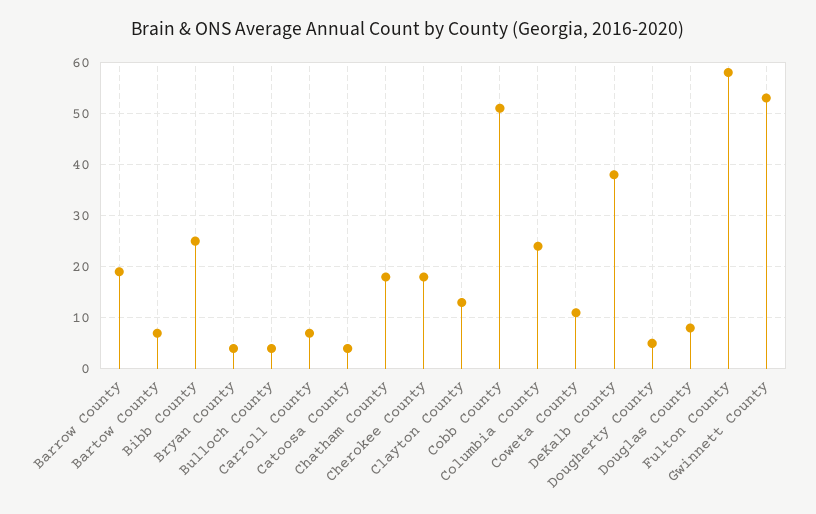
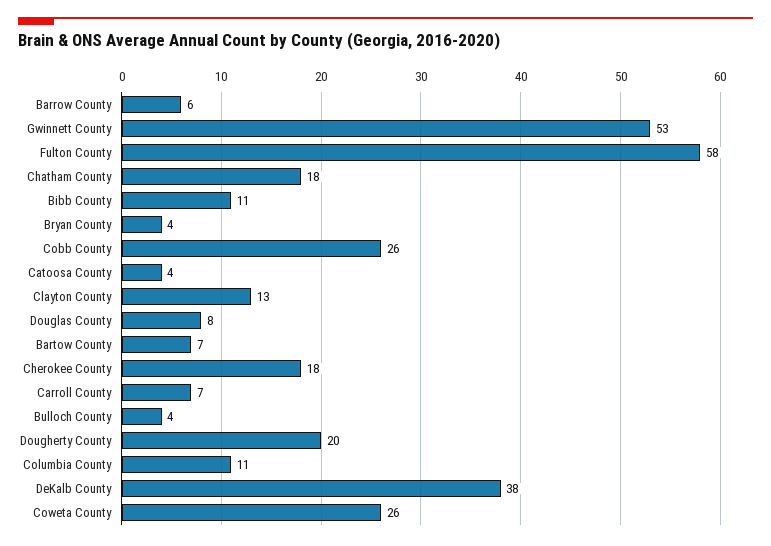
  {
-   "Barrow County": 20,
+   "Barrow County": 6,
    "Bartow County": 7,
-   "Bibb County": 25,
+   "Bibb County": 11,
    "Bryan County": 4,
    "Bulloch County": 4,
    "Carroll County": 7,
    "Catoosa County": 4,
    "Chatham County": 18,
    "Cherokee County": 18,
    "Clayton County": 13,
-   "Cobb County": 50,
+   "Cobb County": 26,
-   "Columbia County": 25,
+   "Columbia County": 11,
-   "Coweta County": 10,
+   "Coweta County": 26,
    "DeKalb County": 38,
-   "Dougherty County": 5,
+   "Dougherty County": 20,
    "Douglas County": 8,
    "Fulton County": 58,
    "Gwinnett County": 53
  }

